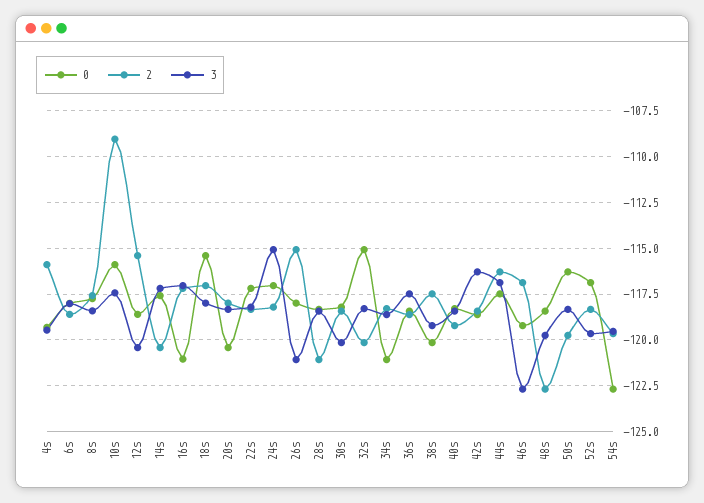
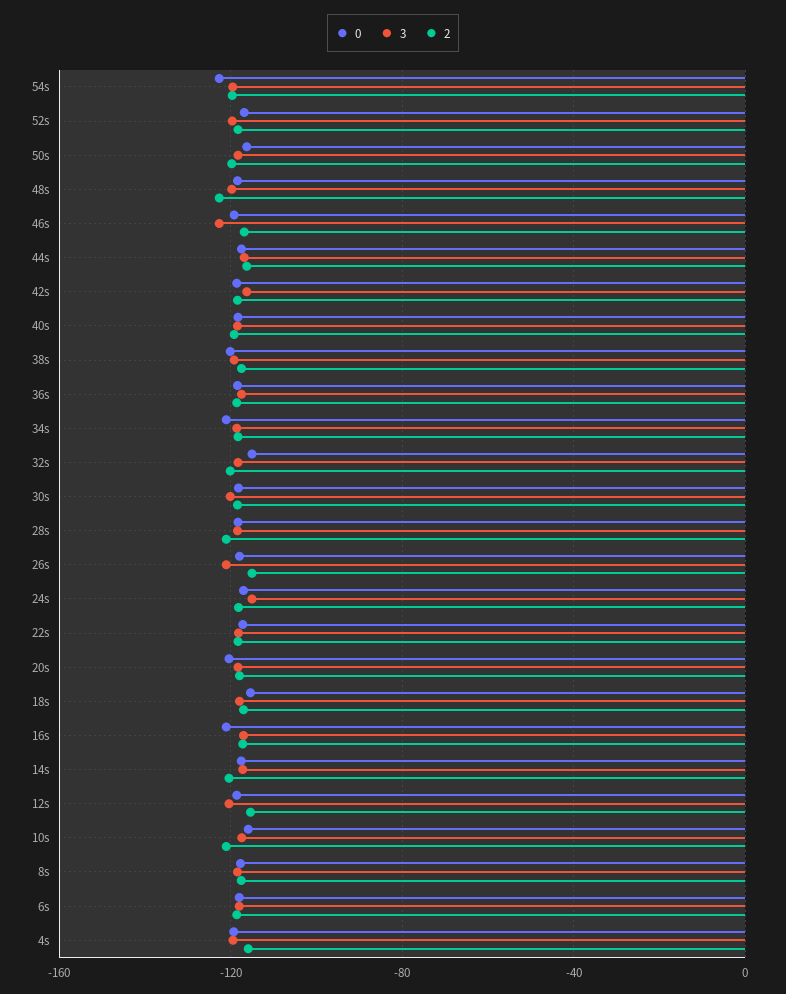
  {
    "0": {
      "4s": -119.5,
      "6s": -118,
      "8s": -118,
      "10s": -116,
      "12s": -118.5,
      "14s": -117.5,
      "16s": -121,
      "18s": -115.5,
      "20s": -120.5,
      "22s": -117,
      "24s": -117,
      "26s": -118,
      "28s": -118.5,
      "30s": -118,
      "32s": -115,
      "34s": -121,
      "36s": -118.5,
      "38s": -120,
      "40s": -118.5,
      "42s": -118.5,
      "44s": -117.5,
      "46s": -119,
      "48s": -118.5,
      "50s": -116.5,
      "52s": -117,
      "54s": -122.5
    },
    "2": {
      "4s": -116,
      "6s": -118.5,
      "8s": -117.5,
-     "10s": -109,
+     "10s": -120,
      "12s": -115.5,
      "14s": -120.5,
      "16s": -117,
      "18s": -117,
      "20s": -118,
      "22s": -118.5,
      "24s": -118,
      "26s": -115,
      "28s": -121,
      "30s": -118.5,
      "32s": -120,
      "34s": -118.5,
      "36s": -118.5,
      "38s": -117.5,
      "40s": -119,
      "42s": -118.5,
      "44s": -116.5,
      "46s": -117,
      "48s": -122.5,
      "50s": -120,
      "52s": -118.5,
      "54s": -119.5
    },
    "3": {
      "4s": -119.5,
      "6s": -118,
      "8s": -118.5,
      "10s": -117.5,
      "12s": -120.5,
      "14s": -117,
      "16s": -117,
      "18s": -118,
      "20s": -118.5,
      "22s": -118,
      "24s": -115,
      "26s": -121,
      "28s": -118.5,
      "30s": -120,
      "32s": -118.5,
      "34s": -118.5,
      "36s": -117.5,
      "38s": -119,
      "40s": -118.5,
      "42s": -116.5,
      "44s": -117,
      "46s": -122.5,
      "48s": -120,
      "50s": -118.5,
      "52s": -119.5,
      "54s": -119.5
    }
  }

